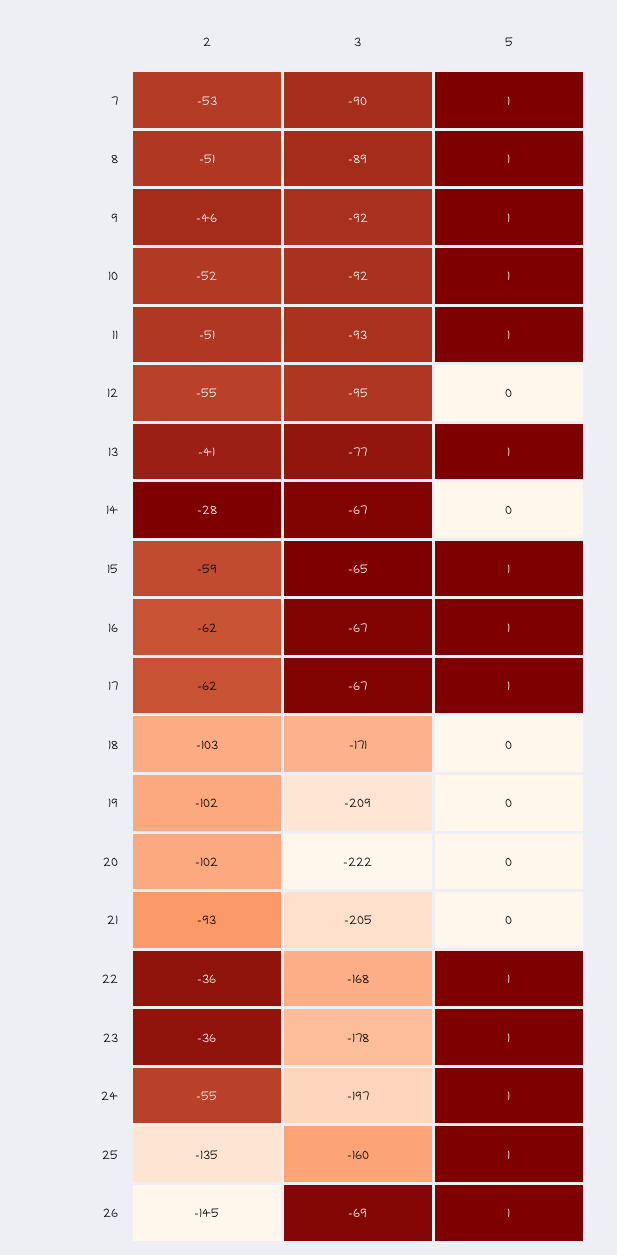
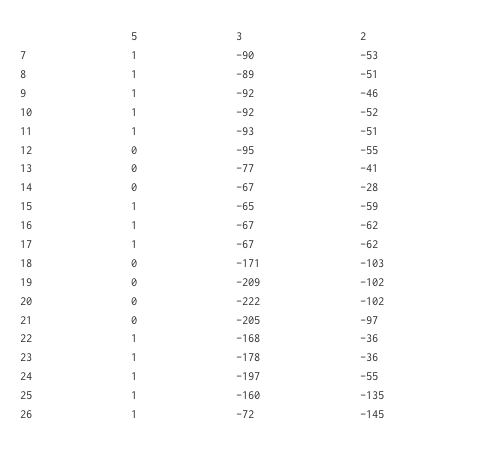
  {
    "2": {
      "7": -53,
      "8": -51,
      "9": -46,
      "10": -52,
      "11": -51,
      "12": -55,
      "13": -41,
      "14": -28,
      "15": -59,
      "16": -62,
      "17": -62,
      "18": -103,
      "19": -102,
      "20": -102,
-     "21": -93,
+     "21": -97,
      "22": -36,
      "23": -36,
      "24": -55,
      "25": -135,
      "26": -145
    },
    "3": {
      "7": -90,
      "8": -89,
      "9": -92,
      "10": -92,
      "11": -93,
      "12": -95,
      "13": -77,
      "14": -67,
      "15": -65,
      "16": -67,
      "17": -67,
      "18": -171,
      "19": -209,
      "20": -222,
      "21": -205,
      "22": -168,
      "23": -178,
      "24": -197,
      "25": -160,
-     "26": -69
+     "26": -72
    },
    "5": {
      "7": 1,
      "8": 1,
      "9": 1,
      "10": 1,
      "11": 1,
      "12": 0,
-     "13": 1,
+     "13": 0,
      "14": 0,
      "15": 1,
      "16": 1,
      "17": 1,
      "18": 0,
      "19": 0,
      "20": 0,
      "21": 0,
      "22": 1,
      "23": 1,
      "24": 1,
      "25": 1,
      "26": 1
    }
  }

